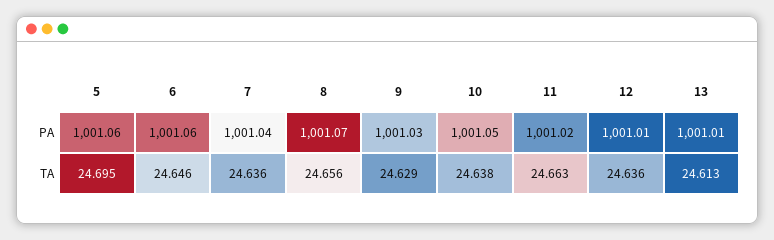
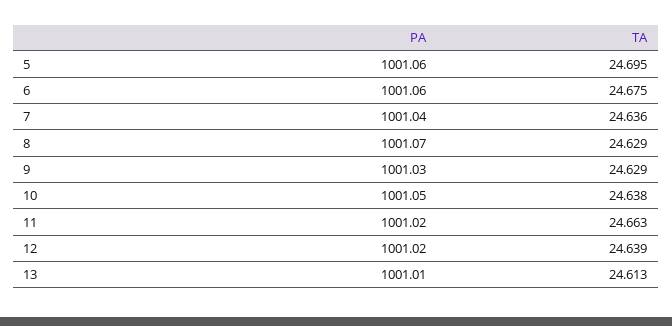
  {
    "5": {
      "PA": 1001.06,
      "TA": 24.695
    },
    "6": {
      "PA": 1001.06,
-     "TA": 24.646
+     "TA": 24.675
    },
    "7": {
      "PA": 1001.04,
      "TA": 24.636
    },
    "8": {
      "PA": 1001.07,
-     "TA": 24.656
+     "TA": 24.629
    },
    "9": {
      "PA": 1001.03,
      "TA": 24.629
    },
    "10": {
      "PA": 1001.05,
      "TA": 24.638
    },
    "11": {
      "PA": 1001.02,
      "TA": 24.663
    },
    "12": {
-     "PA": 1001.01,
+     "PA": 1001.02,
-     "TA": 24.636
+     "TA": 24.639
    },
    "13": {
      "PA": 1001.01,
      "TA": 24.613
    }
  }

